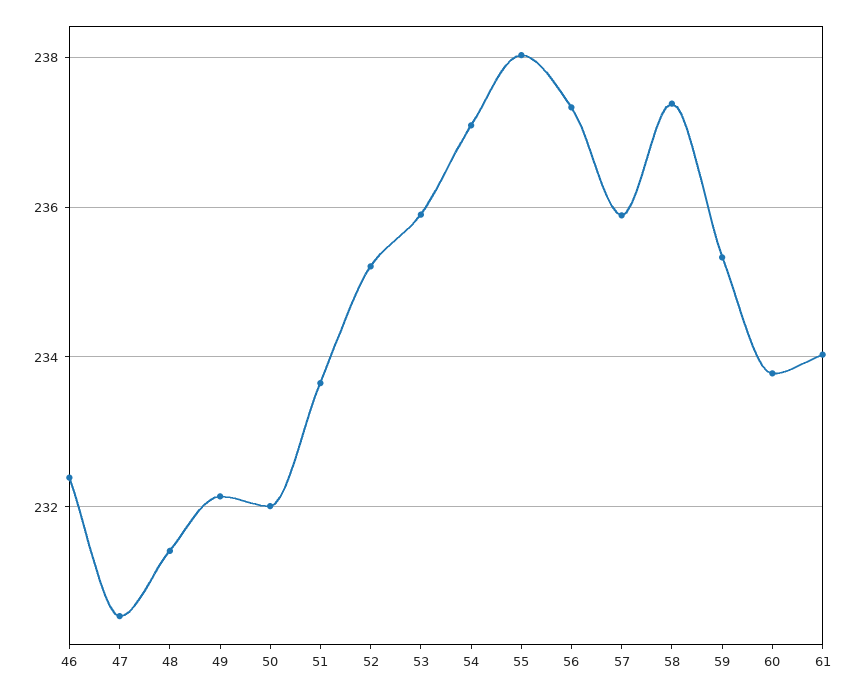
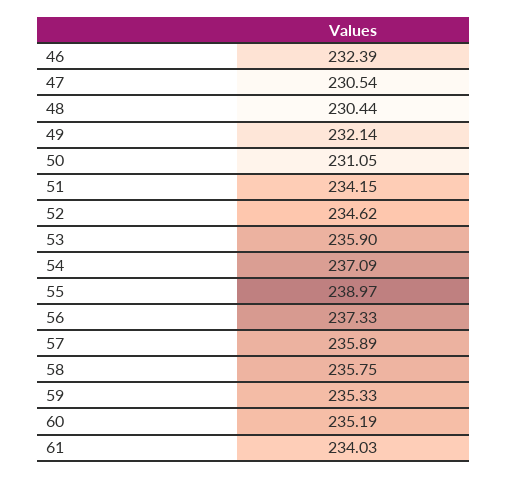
  {
    "46": 232.39,
    "47": 230.54,
-   "48": 231.4,
+   "48": 230.44,
    "49": 232.14,
-   "50": 232,
+   "50": 231.05,
-   "51": 233.6,
+   "51": 234.15,
-   "52": 235.2,
+   "52": 234.62,
    "53": 235.9,
    "54": 237.09,
-   "55": 238,
+   "55": 238.97,
    "56": 237.33,
    "57": 235.89,
-   "58": 237.4,
+   "58": 235.75,
    "59": 235.33,
-   "60": 233.8,
+   "60": 235.19,
    "61": 234.03
  }

